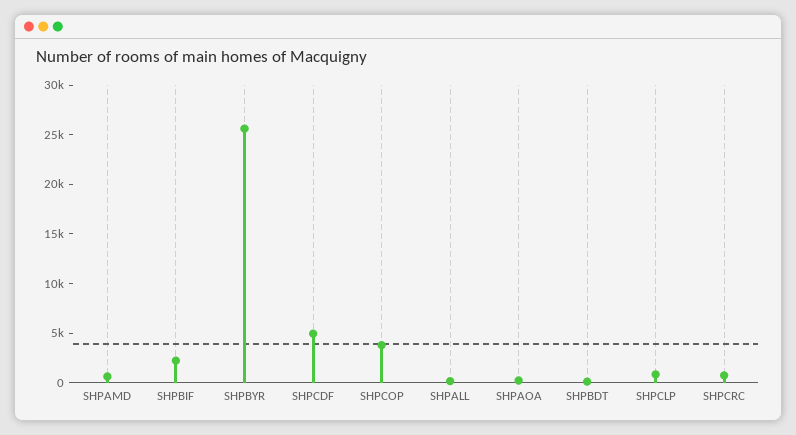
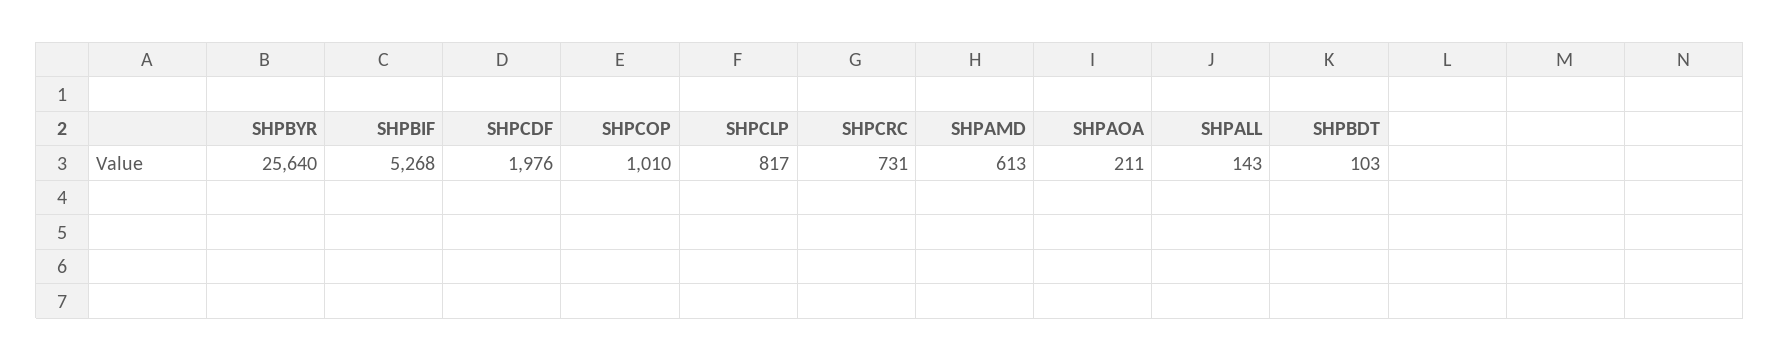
  {
    "SHPAMD": 613,
-   "SHPBIF": 2000,
+   "SHPBIF": 5268,
    "SHPBYR": 25640,
-   "SHPCDF": 5000,
+   "SHPCDF": 1976,
-   "SHPCOP": 4000,
+   "SHPCOP": 1010,
    "SHPALL": 143,
    "SHPAOA": 211,
    "SHPBDT": 103,
    "SHPCLP": 817,
    "SHPCRC": 731
  }

